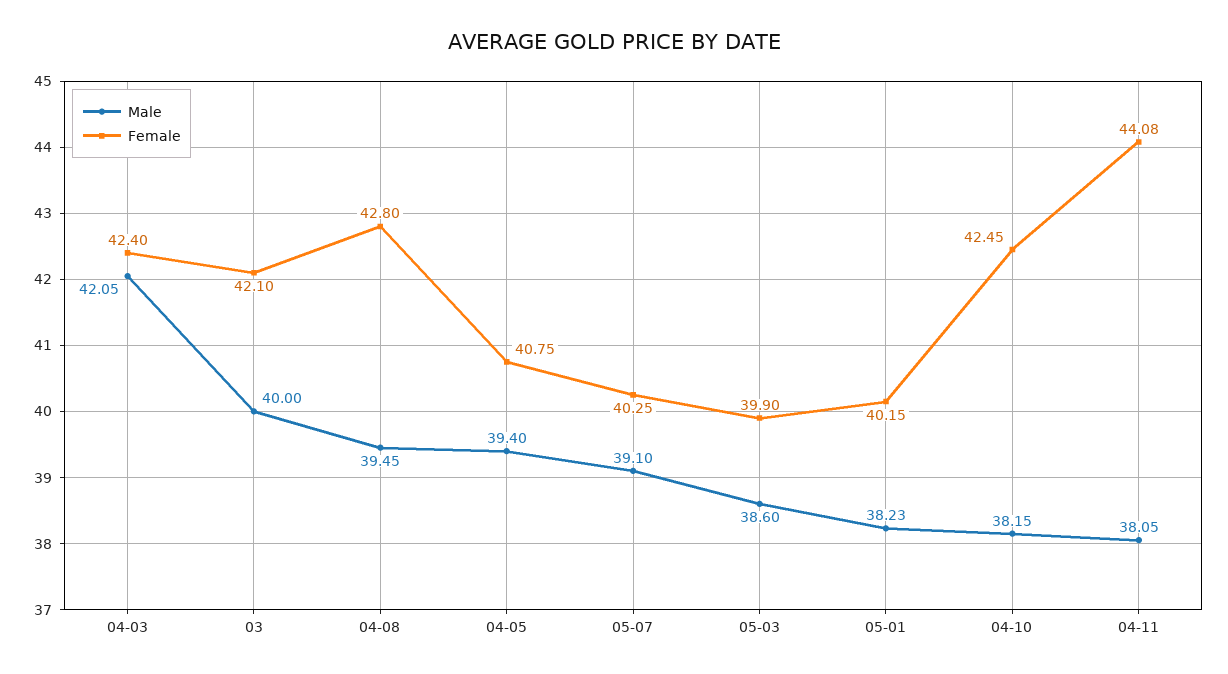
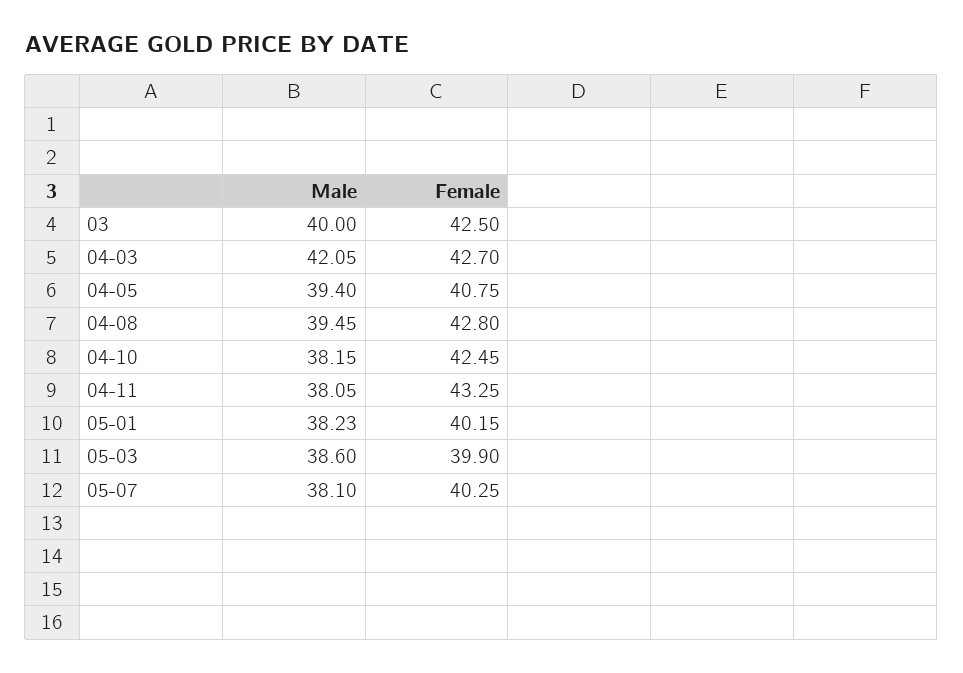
  {
    "Male": {
      "04-03": 42.05,
      "03": 40,
      "04-08": 39.45,
      "04-05": 39.4,
-     "05-07": 39.1,
+     "05-07": 38.1,
      "05-03": 38.6,
      "05-01": 38.23,
      "04-10": 38.15,
      "04-11": 38.05
    },
    "Female": {
-     "04-03": 42.4,
+     "04-03": 42.7,
-     "03": 42.1,
+     "03": 42.5,
      "04-08": 42.8,
      "04-05": 40.75,
      "05-07": 40.25,
      "05-03": 39.9,
      "05-01": 40.15,
      "04-10": 42.45,
-     "04-11": 44.08
+     "04-11": 43.25
    }
  }

